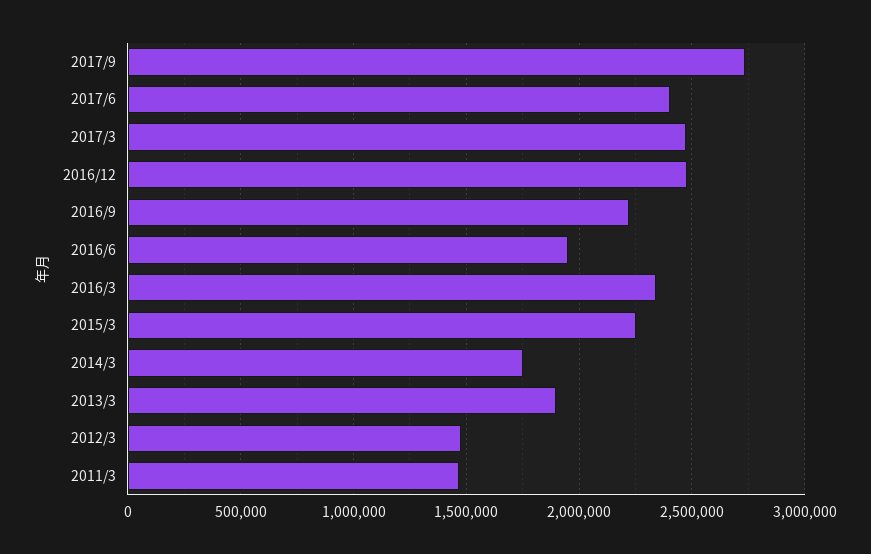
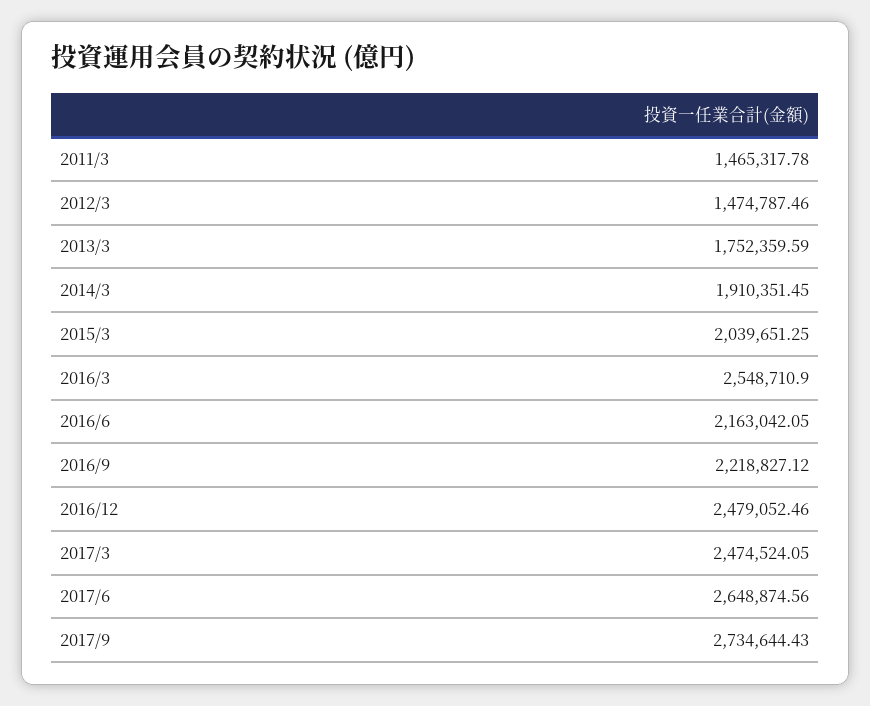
  {
    "2017/9": 2734644.43,
-   "2017/6": 2400000,
+   "2017/6": 2648874.56,
    "2017/3": 2474524.05,
    "2016/12": 2479052.46,
    "2016/9": 2218827.12,
-   "2016/6": 1950000,
+   "2016/6": 2163042.05,
-   "2016/3": 2350000,
+   "2016/3": 2548710.9,
-   "2015/3": 2250000,
+   "2015/3": 2039651.25,
-   "2014/3": 1750000,
+   "2014/3": 1910351.45,
-   "2013/3": 1900000,
+   "2013/3": 1752359.59,
    "2012/3": 1474787.46,
    "2011/3": 1465317.78
  }

